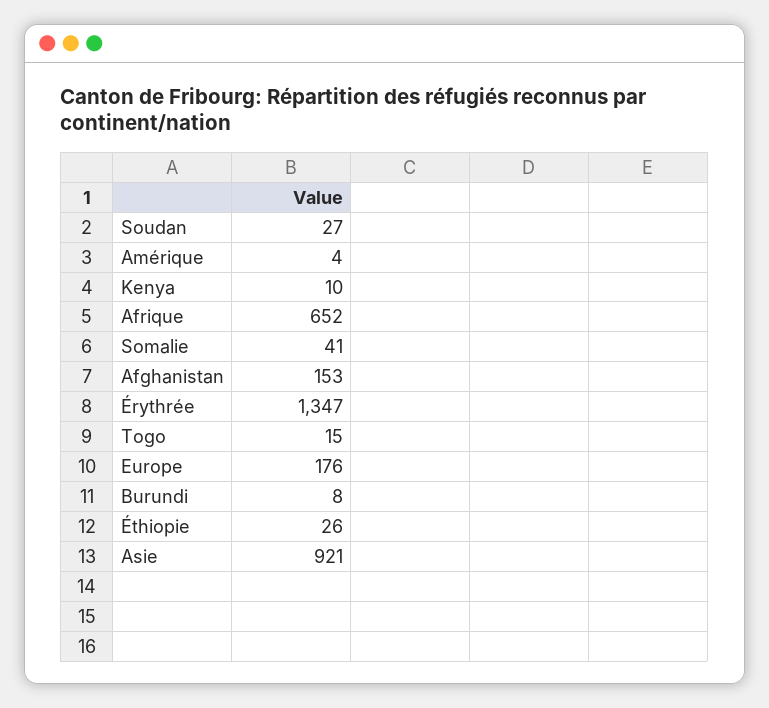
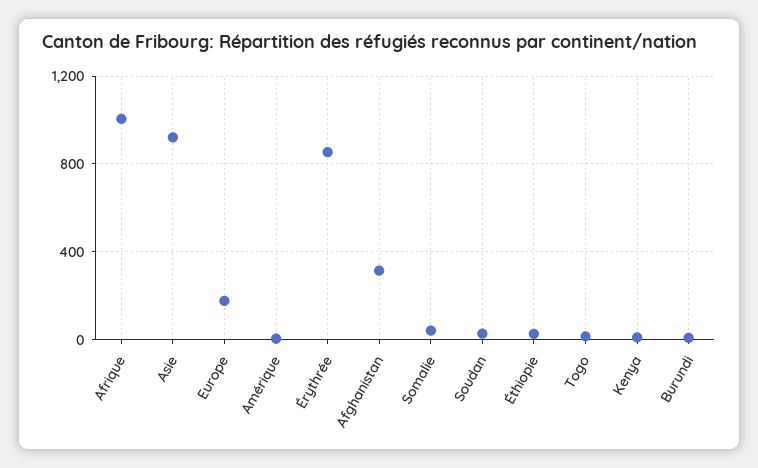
  {
    "Soudan": 27,
    "Amérique": 4,
    "Kenya": 10,
-   "Afrique": 652,
+   "Afrique": 1000,
    "Somalie": 41,
-   "Afghanistan": 153,
+   "Afghanistan": 300,
-   "Érythrée": 1347,
+   "Érythrée": 850,
    "Togo": 15,
    "Europe": 176,
    "Burundi": 8,
    "Éthiopie": 26,
    "Asie": 921
  }

